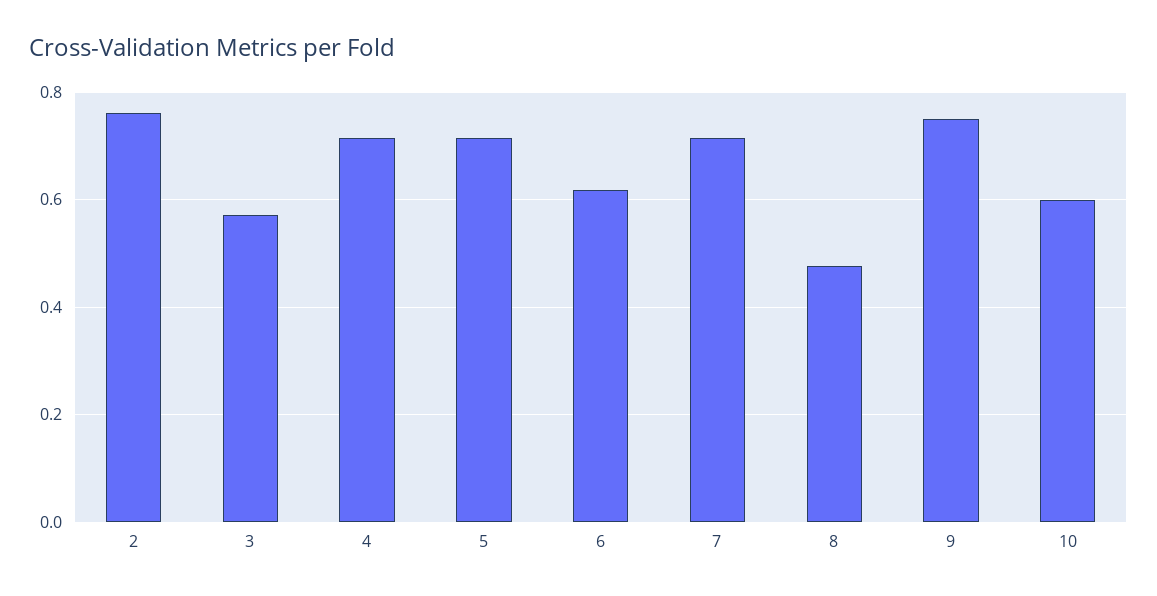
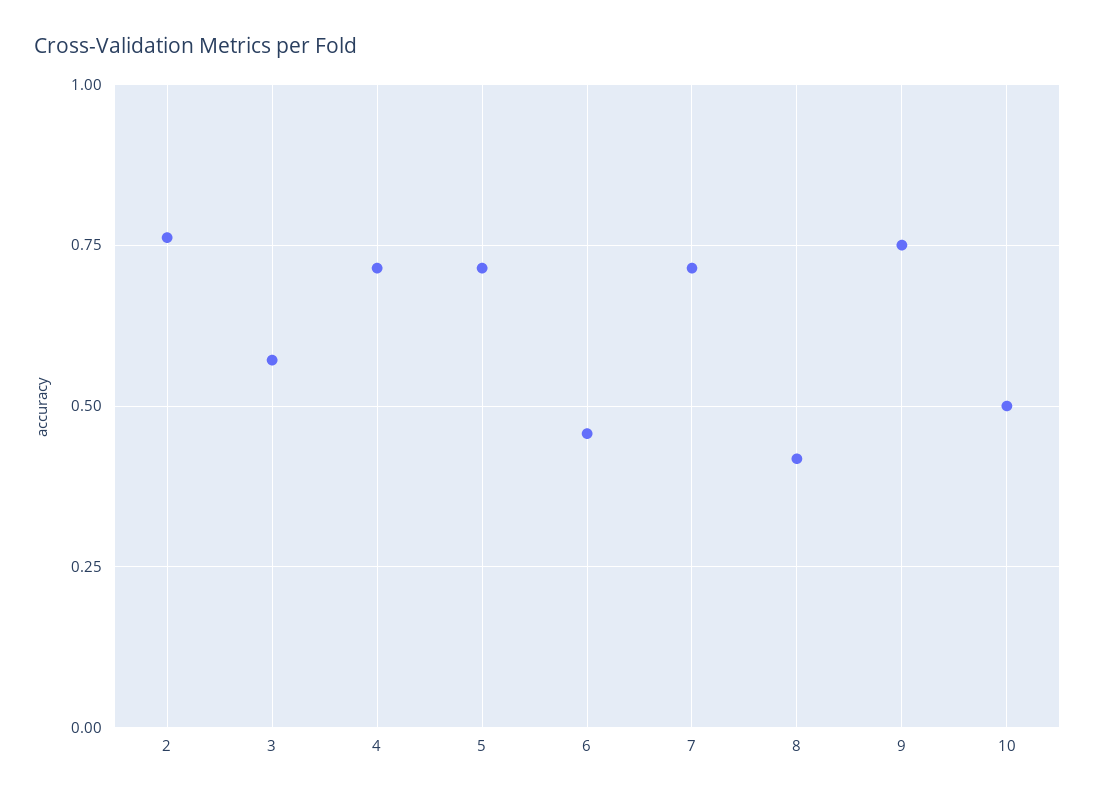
  {
    "2": 0.76,
    "3": 0.58,
    "4": 0.72,
    "5": 0.72,
-   "6": 0.62,
+   "6": 0.45,
    "7": 0.72,
-   "8": 0.48,
+   "8": 0.425,
    "9": 0.76,
-   "10": 0.6
+   "10": 0.5
  }

